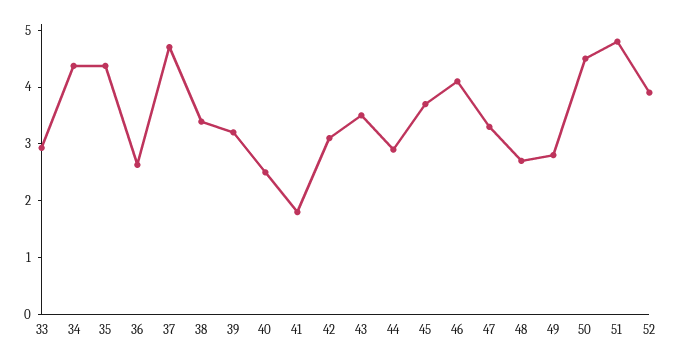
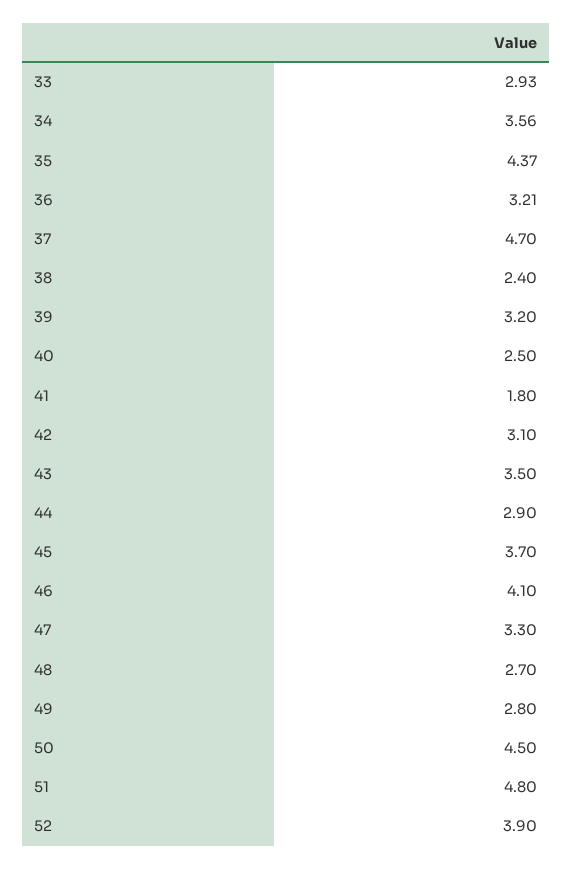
  {
    "33": 2.93,
-   "34": 4.4,
+   "34": 3.56,
    "35": 4.37,
-   "36": 2.6,
+   "36": 3.21,
    "37": 4.7,
-   "38": 3.4,
+   "38": 2.4,
    "39": 3.2,
    "40": 2.5,
    "41": 1.8,
    "42": 3.1,
    "43": 3.5,
    "44": 2.9,
    "45": 3.7,
    "46": 4.1,
    "47": 3.3,
    "48": 2.7,
    "49": 2.8,
    "50": 4.5,
    "51": 4.8,
    "52": 3.9
  }

